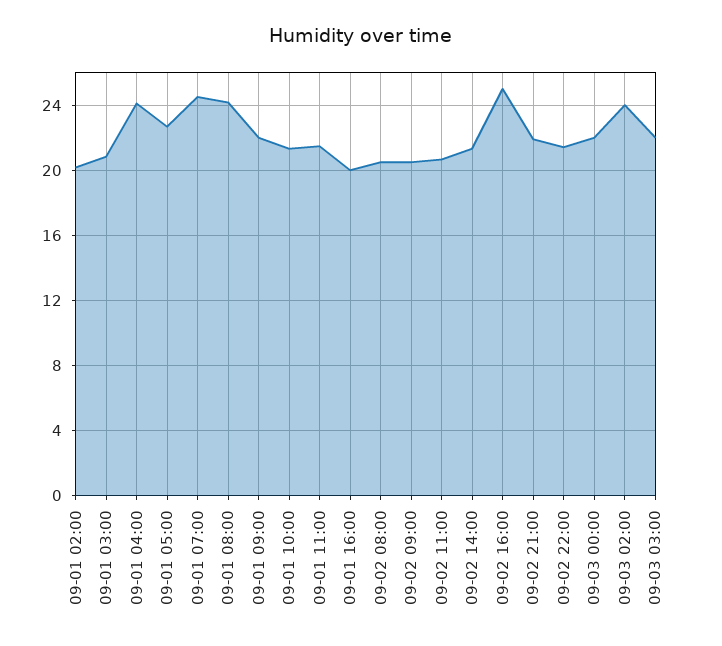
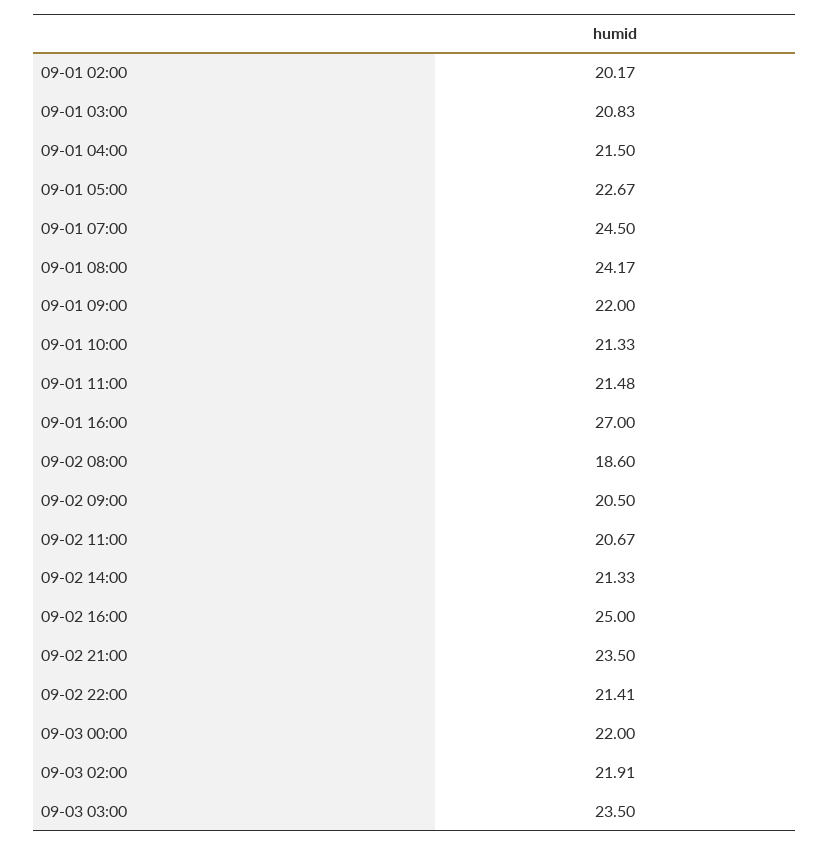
  {
    "09-01 02:00": 20.17,
    "09-01 03:00": 20.83,
-   "09-01 04:00": 24,
+   "09-01 04:00": 21.5,
    "09-01 05:00": 22.67,
    "09-01 07:00": 24.5,
    "09-01 08:00": 24.17,
    "09-01 09:00": 22,
    "09-01 10:00": 21.33,
    "09-01 11:00": 21.48,
-   "09-01 16:00": 20,
+   "09-01 16:00": 27,
-   "09-02 08:00": 20.5,
+   "09-02 08:00": 18.6,
    "09-02 09:00": 20.5,
    "09-02 11:00": 20.67,
    "09-02 14:00": 21.33,
    "09-02 16:00": 25,
-   "09-02 21:00": 22,
+   "09-02 21:00": 23.5,
    "09-02 22:00": 21.41,
    "09-03 00:00": 22,
-   "09-03 02:00": 24,
+   "09-03 02:00": 21.91,
-   "09-03 03:00": 22
+   "09-03 03:00": 23.5
  }

